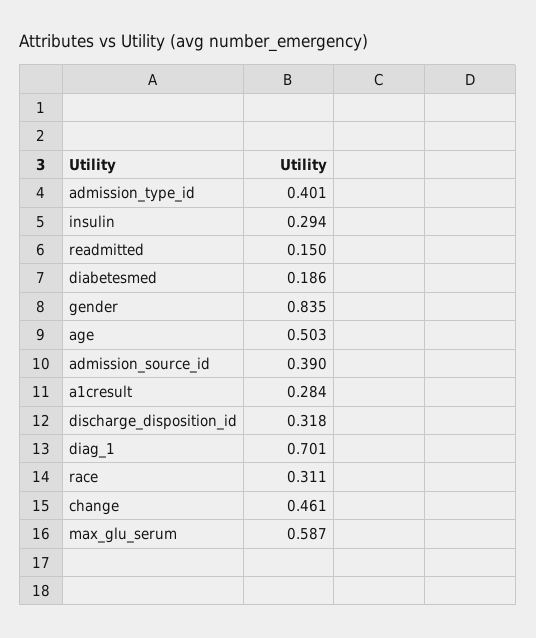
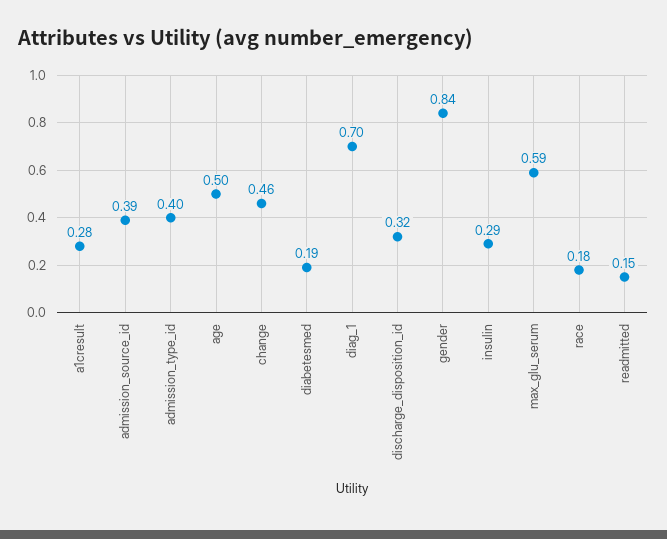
  {
    "admission_type_id": 0.401,
    "insulin": 0.294,
    "readmitted": 0.15,
    "diabetesmed": 0.186,
    "gender": 0.835,
    "age": 0.503,
    "admission_source_id": 0.39,
    "a1cresult": 0.284,
    "discharge_disposition_id": 0.318,
    "diag_1": 0.701,
-   "race": 0.311,
+   "race": 0.18,
    "change": 0.461,
    "max_glu_serum": 0.587
  }

